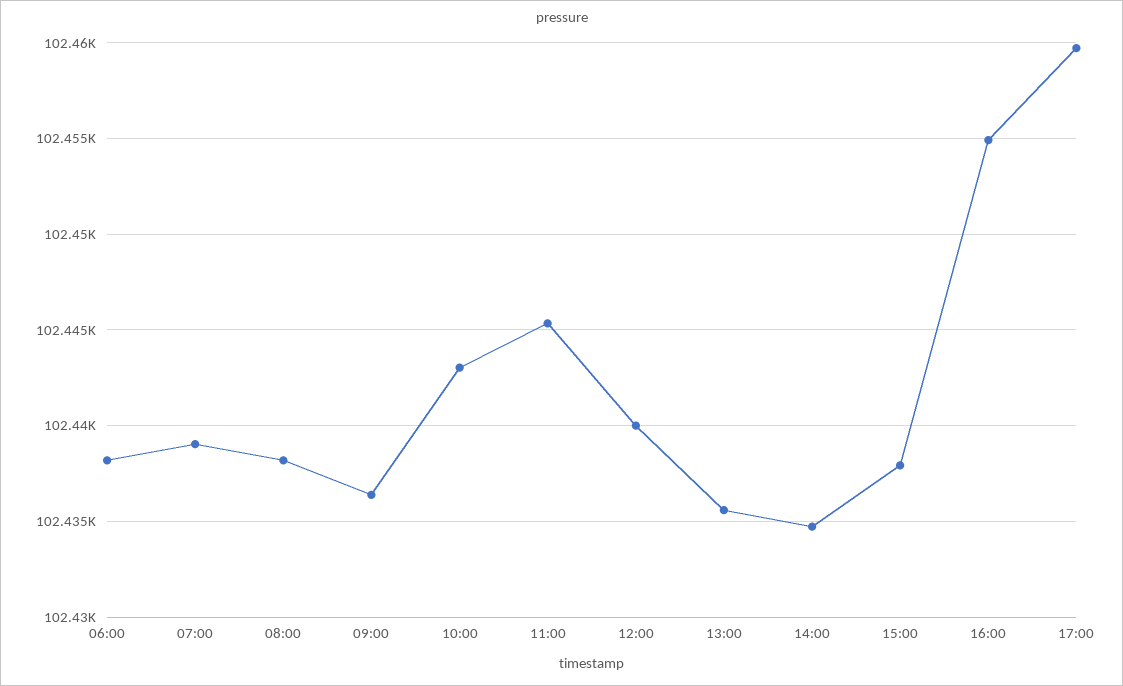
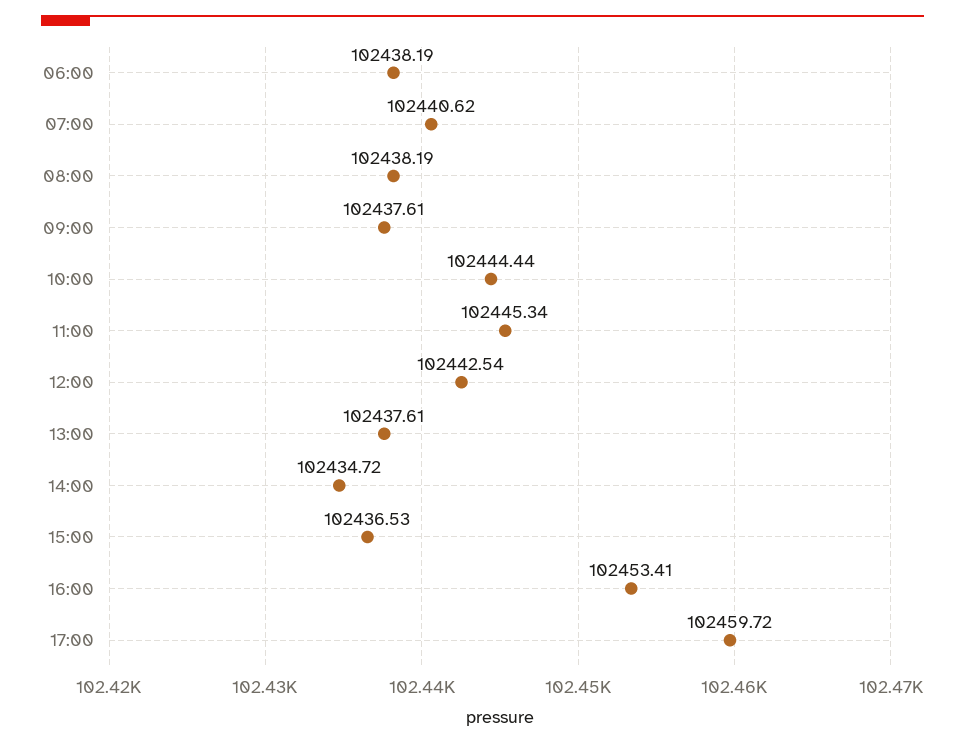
  {
    "06:00": 102438.19,
-   "07:00": 102439,
+   "07:00": 102440.62,
    "08:00": 102438.19,
-   "09:00": 102436.5,
+   "09:00": 102437.61,
-   "10:00": 102443,
+   "10:00": 102444.44,
    "11:00": 102445.34,
-   "12:00": 102440,
+   "12:00": 102442.54,
-   "13:00": 102435.5,
+   "13:00": 102437.61,
    "14:00": 102434.72,
-   "15:00": 102438,
+   "15:00": 102436.53,
-   "16:00": 102455,
+   "16:00": 102453.41,
    "17:00": 102459.72
  }

